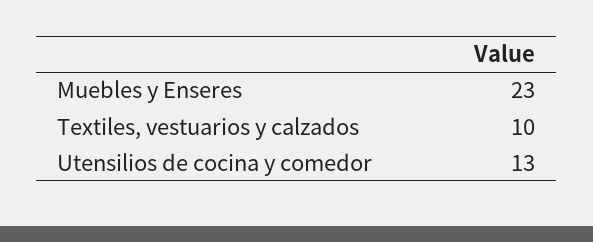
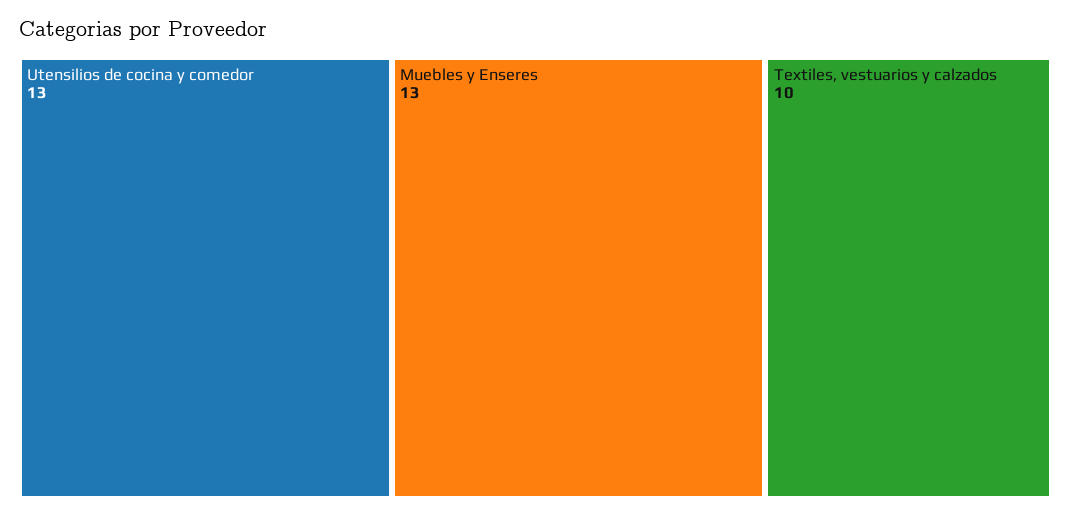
  {
-   "Muebles y Enseres": 23,
+   "Muebles y Enseres": 13,
    "Textiles, vestuarios y calzados": 10,
    "Utensilios de cocina y comedor": 13
  }

